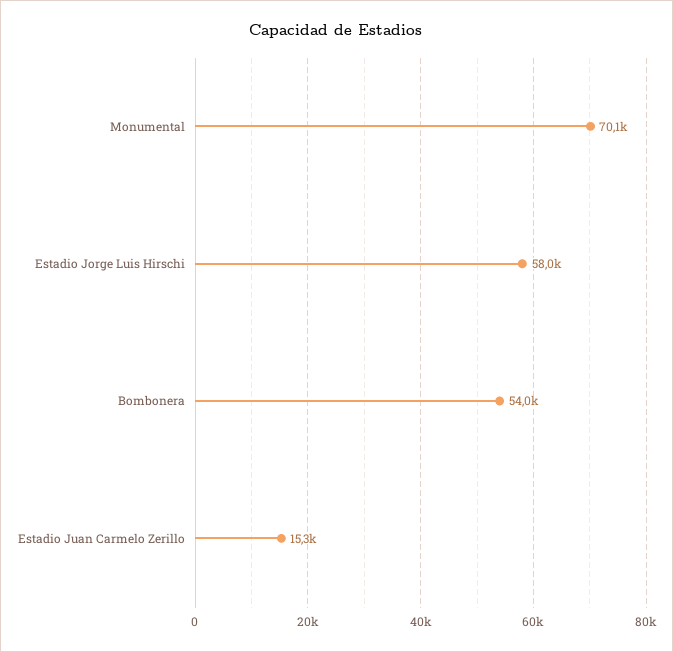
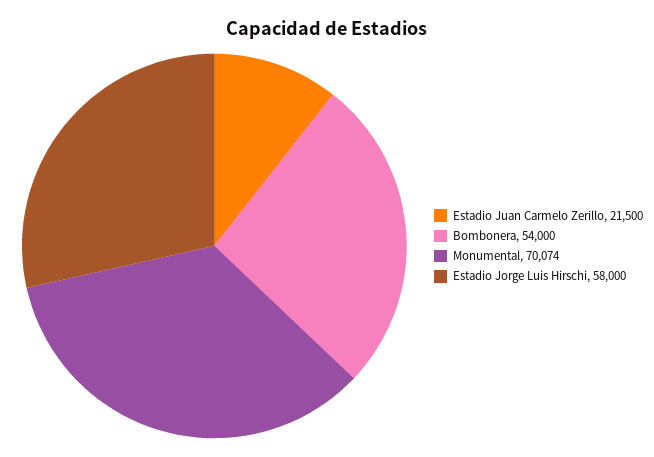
  {
    "Monumental": 70074,
    "Estadio Jorge Luis Hirschi": 58000,
    "Bombonera": 54000,
-   "Estadio Juan Carmelo Zerillo": 15300
+   "Estadio Juan Carmelo Zerillo": 21500
  }

